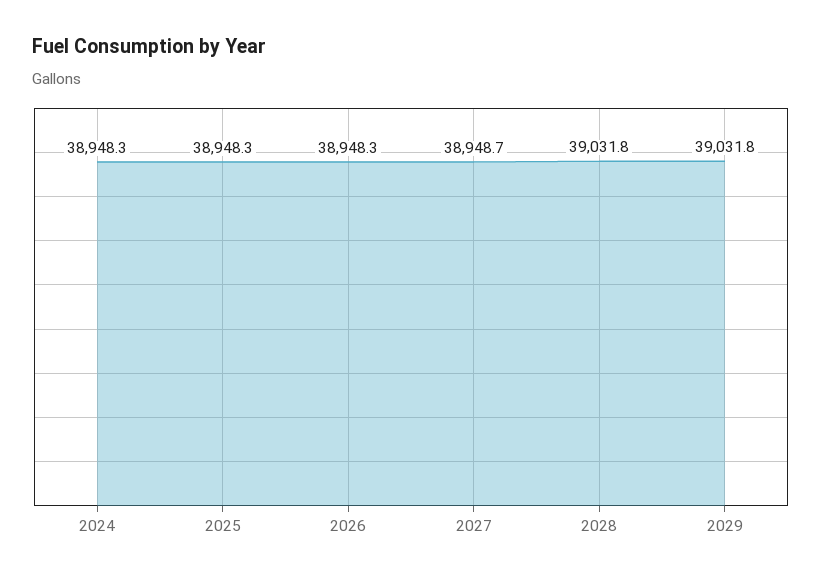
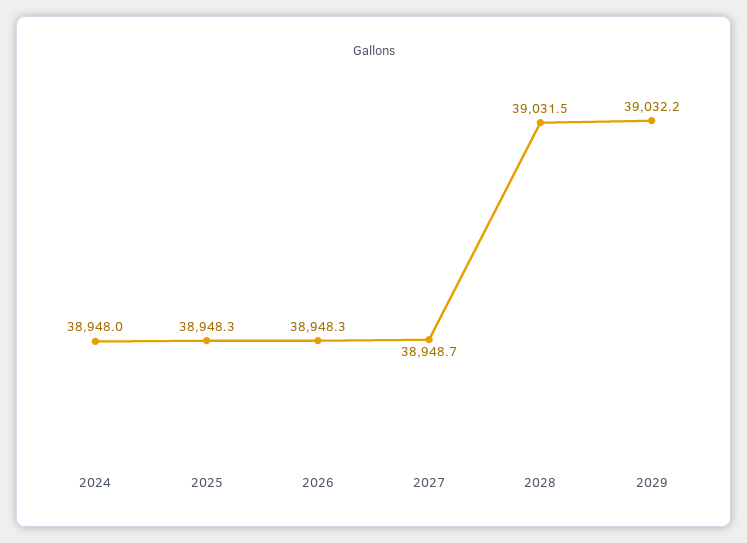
  {
-   "2024": 38948.3,
+   "2024": 38948,
    "2025": 38948.3,
    "2026": 38948.3,
    "2027": 38948.7,
-   "2028": 39031.8,
+   "2028": 39031.5,
-   "2029": 39031.8
+   "2029": 39032.2
  }

